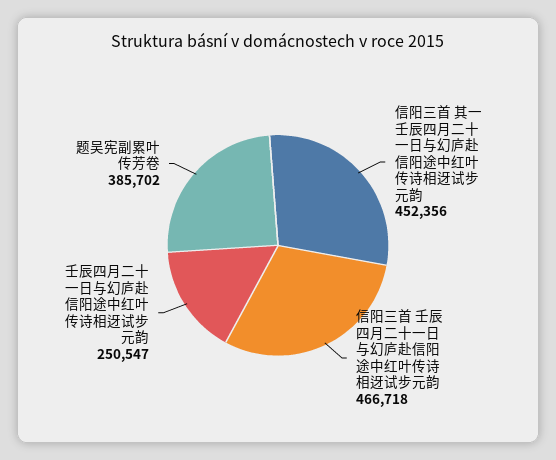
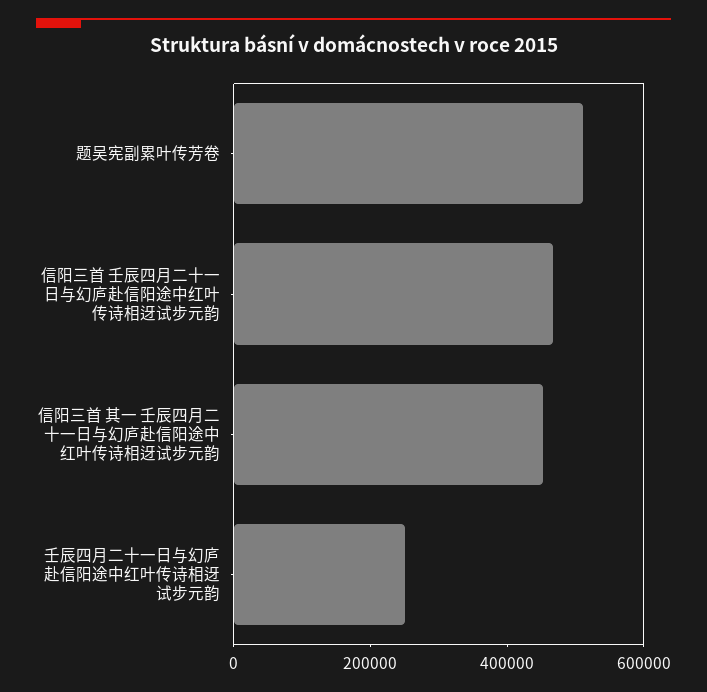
  {
    "信阳三首 其一 壬辰四月二十一日与幻庐赴信阳途中红叶传诗相迓试步元韵": 452356,
    "信阳三首 壬辰四月二十一日与幻庐赴信阳途中红叶传诗相迓试步元韵": 466718,
    "壬辰四月二十一日与幻庐赴信阳途中红叶传诗相迓试步元韵": 250547,
-   "题吴宪副累叶传芳卷": 385702
+   "题吴宪副累叶传芳卷": 500000
  }

